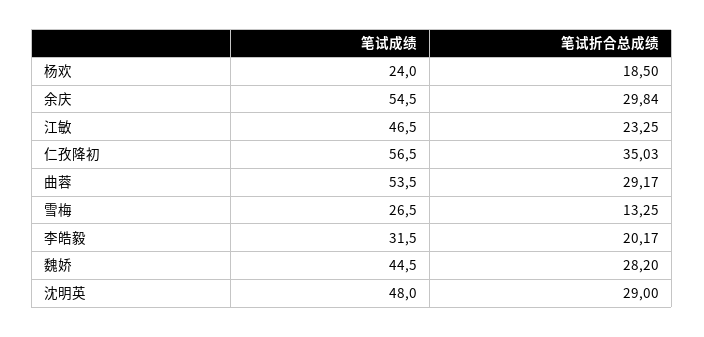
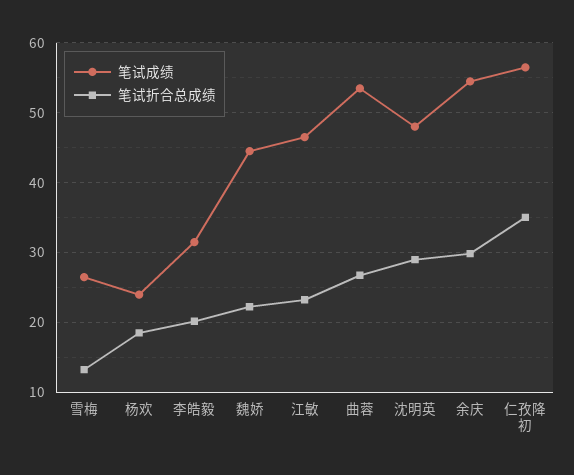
  {
    "笔试成绩": {
      "杨欢": 24,
      "余庆": 54.5,
      "江敏": 46.5,
      "仁孜降初": 56.5,
      "曲蓉": 53.5,
      "雪梅": 26.5,
      "李皓毅": 31.5,
      "魏娇": 44.5,
      "沈明英": 48
    },
    "笔试折合总成绩": {
      "杨欢": 18.5,
      "余庆": 29.84,
      "江敏": 23.25,
      "仁孜降初": 35.03,
-     "曲蓉": 29.17,
+     "曲蓉": 27,
      "雪梅": 13.25,
      "李皓毅": 20.17,
-     "魏娇": 28.2,
+     "魏娇": 22,
      "沈明英": 29
    }
  }

